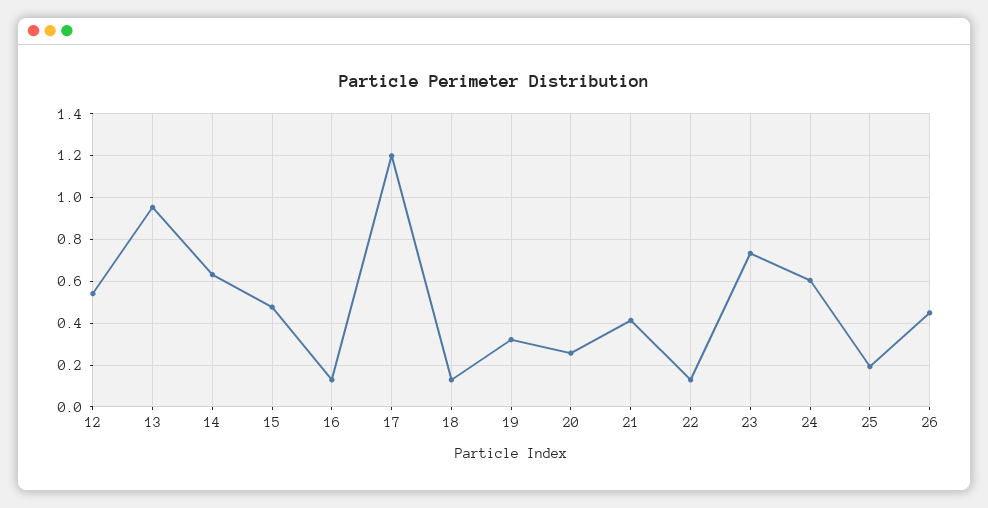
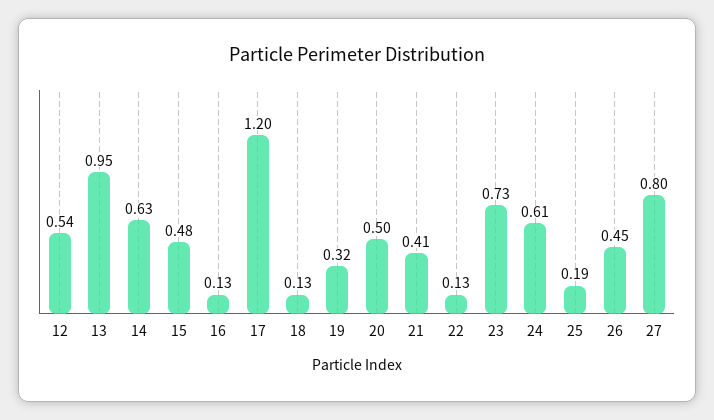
  {
    "12": 0.54,
    "13": 0.95,
    "14": 0.63,
    "15": 0.48,
    "16": 0.13,
    "17": 1.2,
    "18": 0.13,
    "19": 0.32,
-   "20": 0.25,
+   "20": 0.5,
    "21": 0.41,
    "22": 0.13,
    "23": 0.73,
    "24": 0.61,
    "25": 0.19,
-   "26": 0.45
+   "26": 0.45,
+   "27": 0.8
  }

